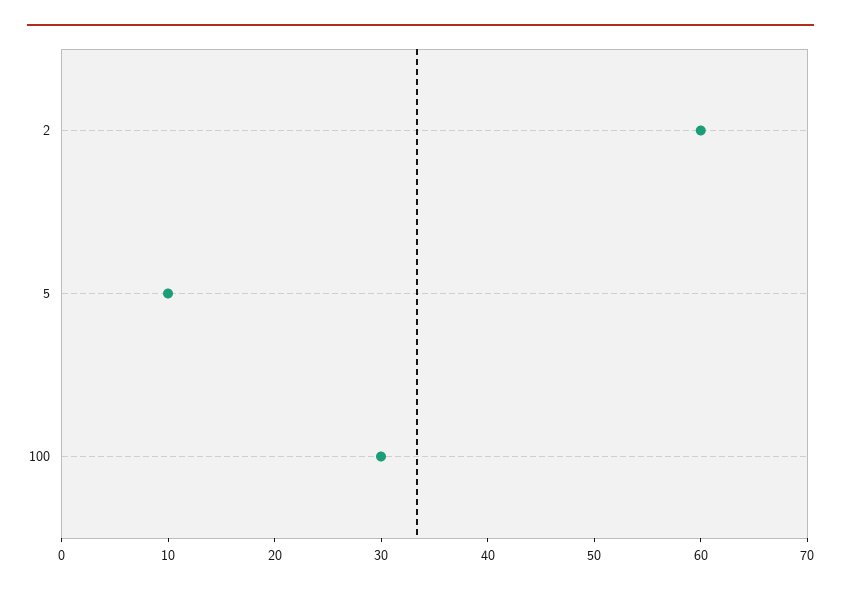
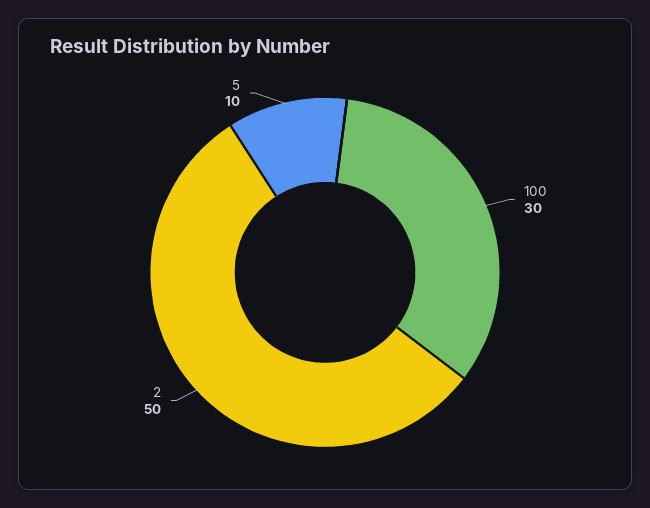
  {
-   "2": 60,
+   "2": 50,
    "5": 10,
    "100": 30
  }

